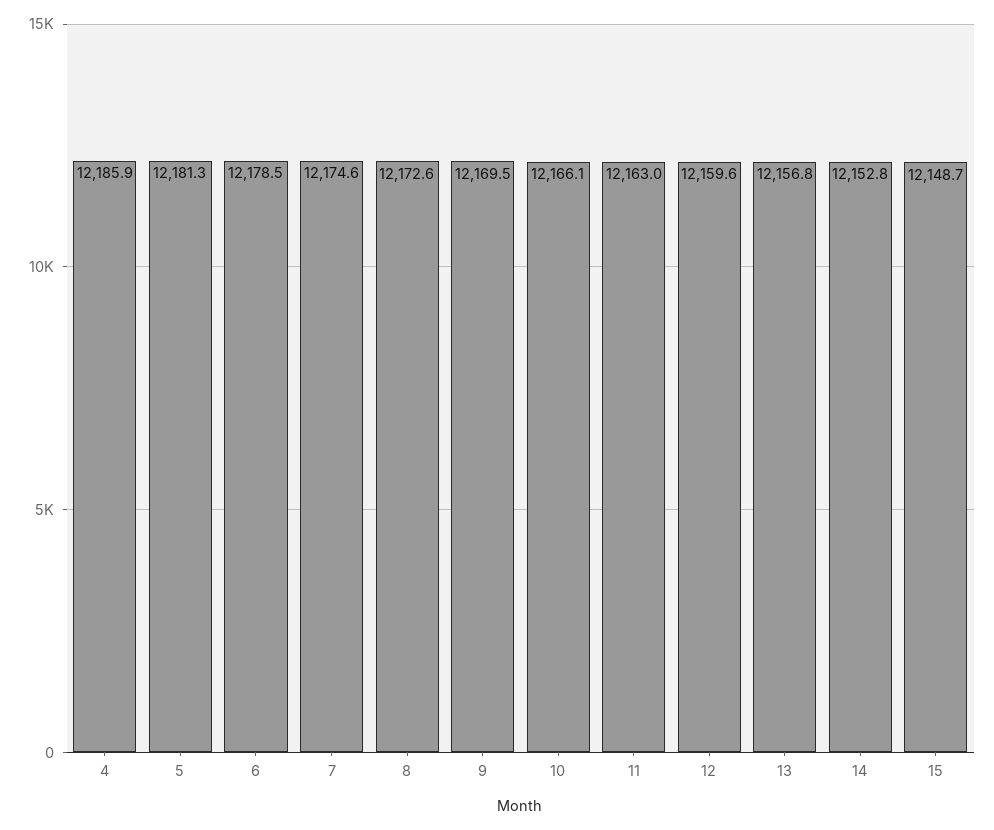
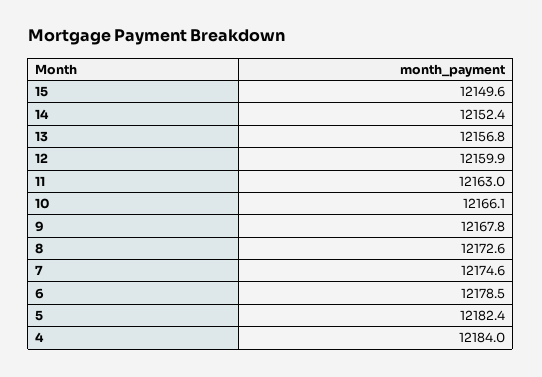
  {
-   "4": 12185.9,
+   "4": 12184,
-   "5": 12181.3,
+   "5": 12182.4,
    "6": 12178.5,
    "7": 12174.6,
    "8": 12172.6,
-   "9": 12169.5,
+   "9": 12167.8,
    "10": 12166.1,
    "11": 12163,
-   "12": 12159.6,
+   "12": 12159.9,
    "13": 12156.8,
-   "14": 12152.8,
+   "14": 12152.4,
-   "15": 12148.7
+   "15": 12149.6
  }

